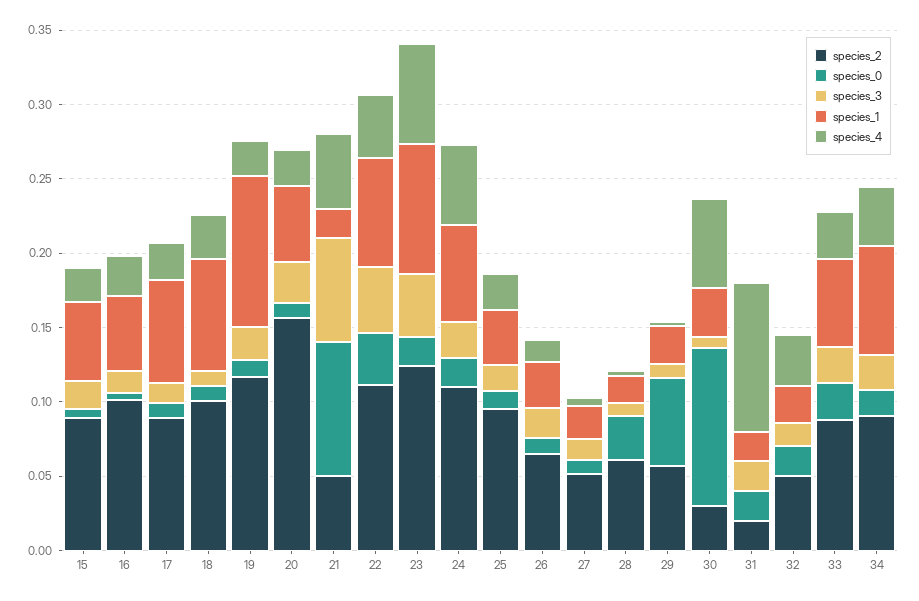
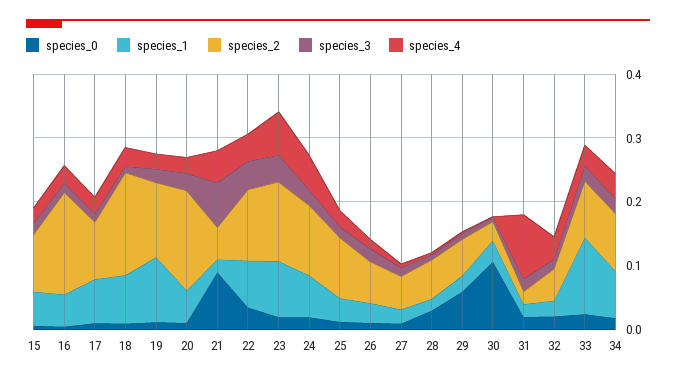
  {
    "species_2": {
      "15": 0.09,
-     "16": 0.1,
+     "16": 0.16,
      "17": 0.09,
-     "18": 0.1,
+     "18": 0.16,
      "19": 0.12,
      "20": 0.16,
      "21": 0.05,
      "22": 0.11,
      "23": 0.12,
      "24": 0.11,
      "25": 0.1,
      "26": 0.06,
      "27": 0.05,
      "28": 0.06,
      "29": 0.06,
      "30": 0.03,
      "31": 0.02,
      "32": 0.05,
      "33": 0.09,
      "34": 0.09
    },
    "species_0": {
      "15": 0.01,
      "16": 0,
      "17": 0.01,
      "18": 0.01,
      "19": 0.01,
      "20": 0.01,
      "21": 0.09,
      "22": 0.03,
      "23": 0.02,
      "24": 0.02,
      "25": 0.01,
      "26": 0.01,
      "27": 0.01,
      "28": 0.03,
      "29": 0.06,
      "30": 0.11,
      "31": 0.02,
      "32": 0.02,
      "33": 0.02,
      "34": 0.02
    },
    "species_3": {
      "15": 0.02,
      "16": 0.01,
      "17": 0.01,
      "18": 0.01,
      "19": 0.02,
      "20": 0.03,
      "21": 0.07,
      "22": 0.04,
      "23": 0.04,
      "24": 0.02,
      "25": 0.02,
      "26": 0.02,
      "27": 0.01,
      "28": 0.01,
      "29": 0.01,
      "30": 0.01,
      "31": 0.02,
      "32": 0.02,
      "33": 0.02,
      "34": 0.02
    },
    "species_1": {
      "15": 0.05,
      "16": 0.05,
      "17": 0.07,
      "18": 0.08,
      "19": 0.1,
      "20": 0.05,
      "21": 0.02,
      "22": 0.07,
      "23": 0.09,
      "24": 0.07,
      "25": 0.04,
      "26": 0.03,
      "27": 0.02,
      "28": 0.02,
      "29": 0.03,
      "30": 0.03,
      "31": 0.02,
      "32": 0.02,
-     "33": 0.06,
+     "33": 0.12,
      "34": 0.07
    },
    "species_4": {
      "15": 0.02,
      "16": 0.03,
      "17": 0.03,
      "18": 0.03,
      "19": 0.02,
      "20": 0.02,
      "21": 0.05,
      "22": 0.04,
      "23": 0.07,
      "24": 0.05,
      "25": 0.02,
      "26": 0.01,
      "27": 0.01,
      "28": 0,
      "29": 0,
-     "30": 0.06,
+     "30": 0,
      "31": 0.1,
      "32": 0.03,
      "33": 0.03,
      "34": 0.04
    }
  }

